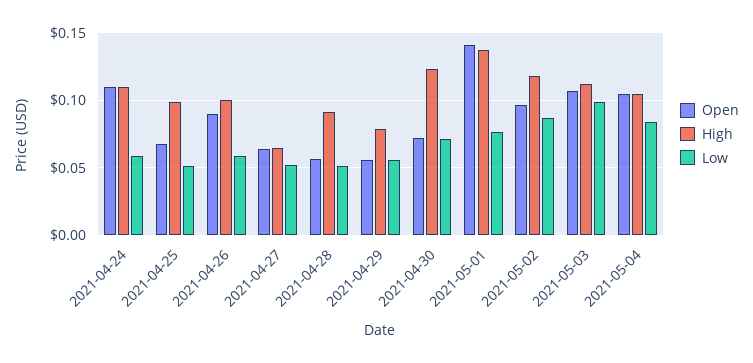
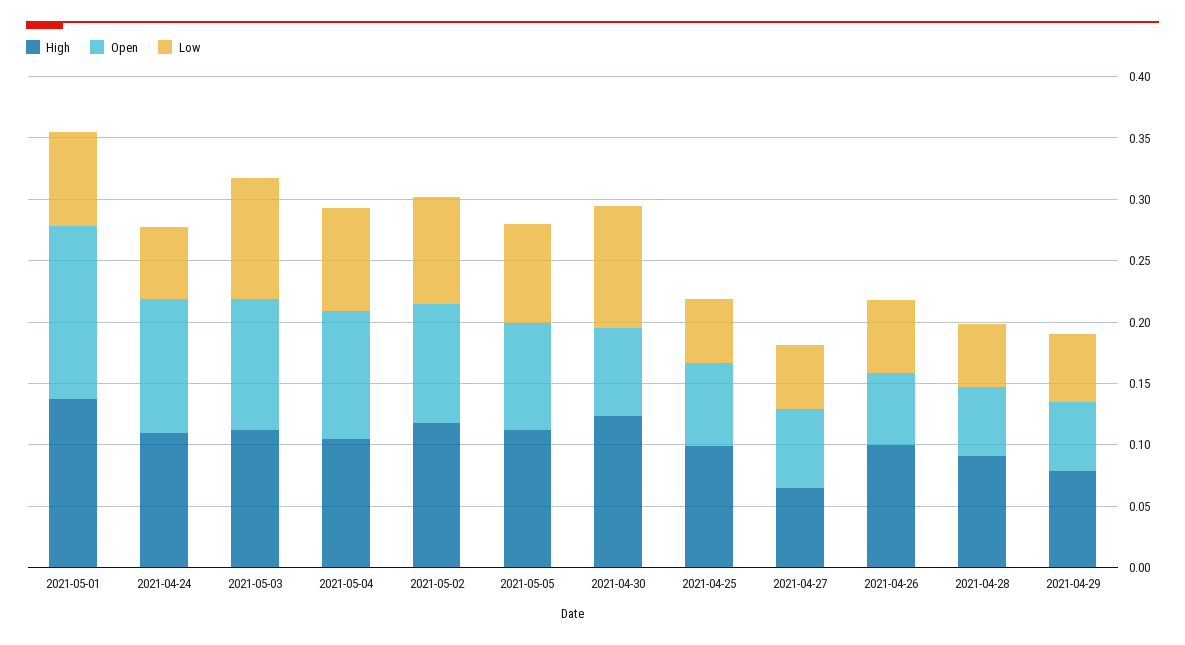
  {
    "Open": {
      "2021-04-24": 0.11,
      "2021-04-25": 0.07,
-     "2021-04-26": 0.09,
+     "2021-04-26": 0.06,
      "2021-04-27": 0.065,
      "2021-04-28": 0.055,
      "2021-04-29": 0.055,
      "2021-04-30": 0.07,
      "2021-05-01": 0.14,
      "2021-05-02": 0.095,
      "2021-05-03": 0.105,
-     "2021-05-04": 0.105
+     "2021-05-04": 0.105,
+     "2021-05-05": 0.09
    },
    "High": {
      "2021-04-24": 0.11,
      "2021-04-25": 0.1,
      "2021-04-26": 0.1,
      "2021-04-27": 0.065,
      "2021-04-28": 0.09,
      "2021-04-29": 0.08,
      "2021-04-30": 0.125,
      "2021-05-01": 0.135,
      "2021-05-02": 0.12,
      "2021-05-03": 0.11,
-     "2021-05-04": 0.105
+     "2021-05-04": 0.105,
+     "2021-05-05": 0.11
    },
    "Low": {
      "2021-04-24": 0.06,
      "2021-04-25": 0.05,
      "2021-04-26": 0.06,
      "2021-04-27": 0.05,
      "2021-04-28": 0.05,
      "2021-04-29": 0.055,
-     "2021-04-30": 0.07,
+     "2021-04-30": 0.1,
      "2021-05-01": 0.075,
      "2021-05-02": 0.085,
      "2021-05-03": 0.1,
-     "2021-05-04": 0.085
+     "2021-05-04": 0.085,
+     "2021-05-05": 0.08
    }
  }

